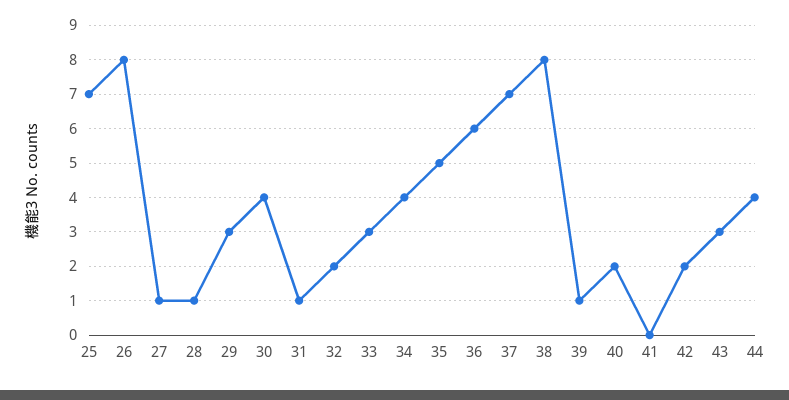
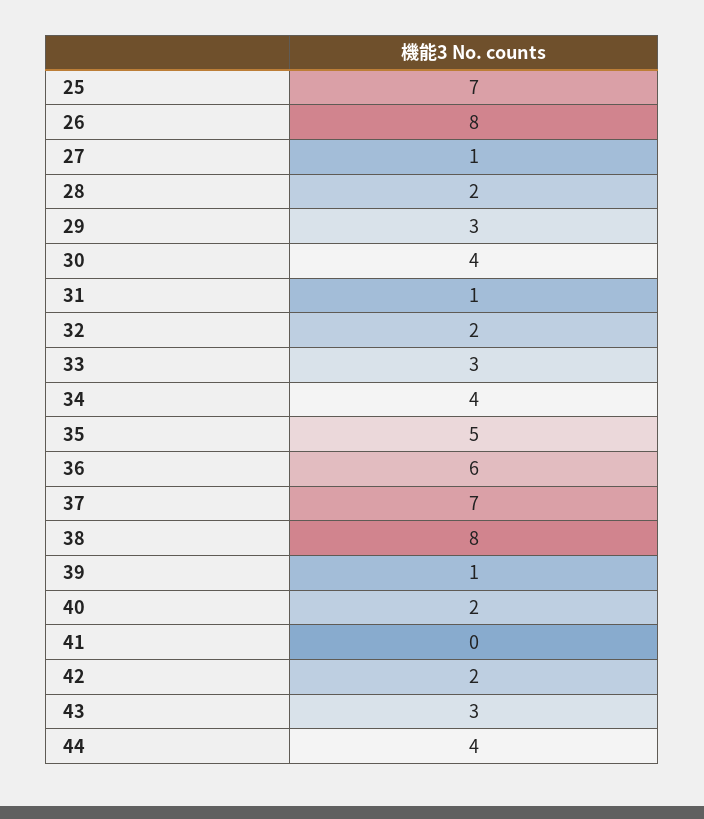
  {
    "25": 7,
    "26": 8,
    "27": 1,
-   "28": 1,
+   "28": 2,
    "29": 3,
    "30": 4,
    "31": 1,
    "32": 2,
    "33": 3,
    "34": 4,
    "35": 5,
    "36": 6,
    "37": 7,
    "38": 8,
    "39": 1,
    "40": 2,
    "41": 0,
    "42": 2,
    "43": 3,
    "44": 4
  }

